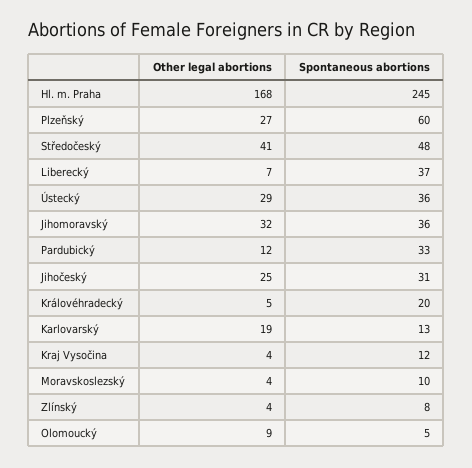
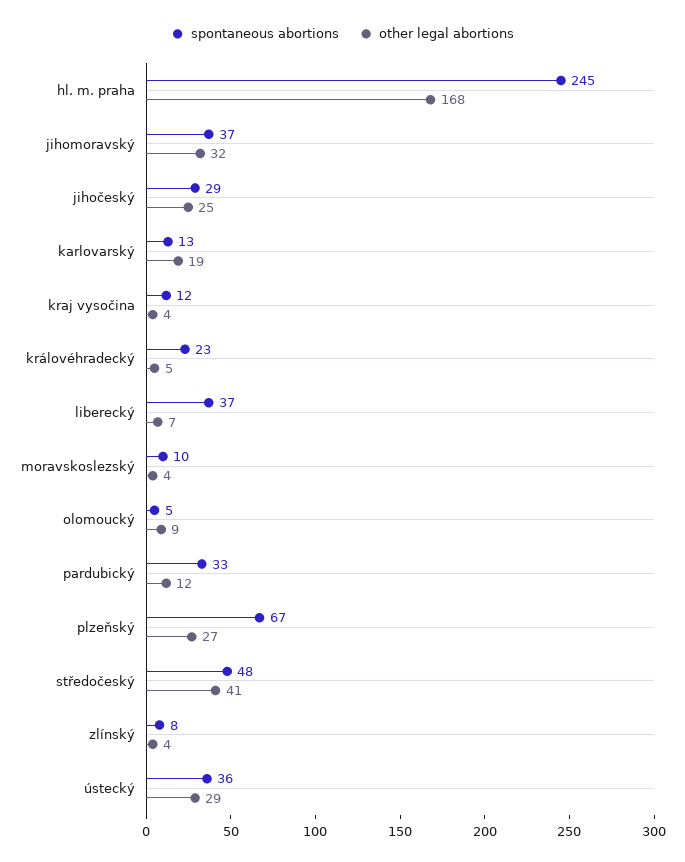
  {
    "Other legal abortions": {
      "Hl. m. Praha": 168,
      "Plzeňský": 27,
      "Středočeský": 41,
      "Liberecký": 7,
      "Ústecký": 29,
      "Jihomoravský": 32,
      "Pardubický": 12,
      "Jihočeský": 25,
      "Královéhradecký": 5,
      "Karlovarský": 19,
      "Kraj Vysočina": 4,
      "Moravskoslezský": 4,
      "Zlínský": 4,
      "Olomoucký": 9
    },
    "Spontaneous abortions": {
      "Hl. m. Praha": 245,
-     "Plzeňský": 60,
+     "Plzeňský": 67,
      "Středočeský": 48,
      "Liberecký": 37,
      "Ústecký": 36,
-     "Jihomoravský": 36,
+     "Jihomoravský": 37,
      "Pardubický": 33,
-     "Jihočeský": 31,
+     "Jihočeský": 29,
-     "Královéhradecký": 20,
+     "Královéhradecký": 23,
      "Karlovarský": 13,
      "Kraj Vysočina": 12,
      "Moravskoslezský": 10,
      "Zlínský": 8,
      "Olomoucký": 5
    }
  }

